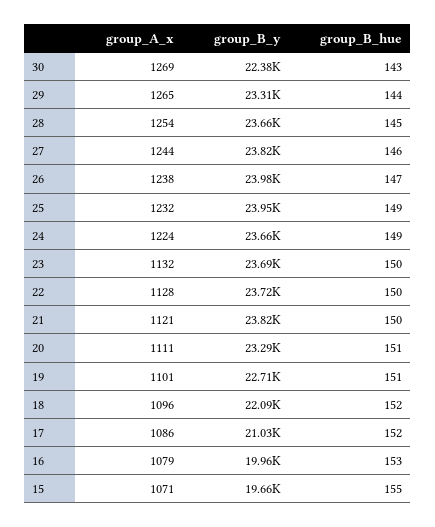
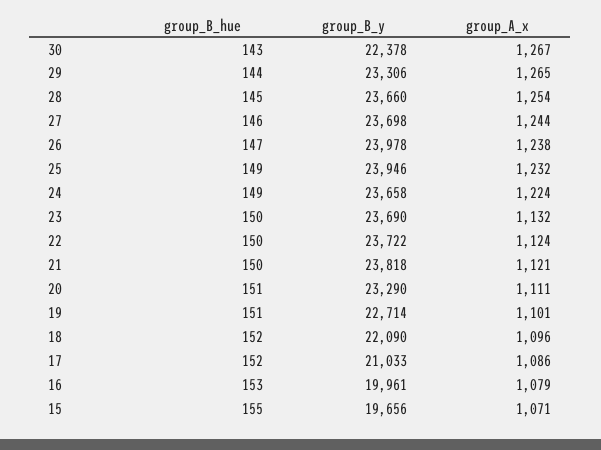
  {
    "group_A_x": {
-     "30": 1269,
+     "30": 1267,
      "29": 1265,
      "28": 1254,
      "27": 1244,
      "26": 1238,
      "25": 1232,
      "24": 1224,
      "23": 1132,
-     "22": 1128,
+     "22": 1124,
      "21": 1121,
      "20": 1111,
      "19": 1101,
      "18": 1096,
      "17": 1086,
      "16": 1079,
      "15": 1071
    },
    "group_B_y": {
      "30": 22378,
      "29": 23306,
      "28": 23660,
-     "27": 23820,
+     "27": 23698,
      "26": 23978,
      "25": 23946,
      "24": 23658,
      "23": 23690,
      "22": 23722,
      "21": 23818,
      "20": 23290,
      "19": 22714,
      "18": 22090,
      "17": 21033,
      "16": 19961,
      "15": 19656
    },
    "group_B_hue": {
      "30": 143,
      "29": 144,
      "28": 145,
      "27": 146,
      "26": 147,
      "25": 149,
      "24": 149,
      "23": 150,
      "22": 150,
      "21": 150,
      "20": 151,
      "19": 151,
      "18": 152,
      "17": 152,
      "16": 153,
      "15": 155
    }
  }

